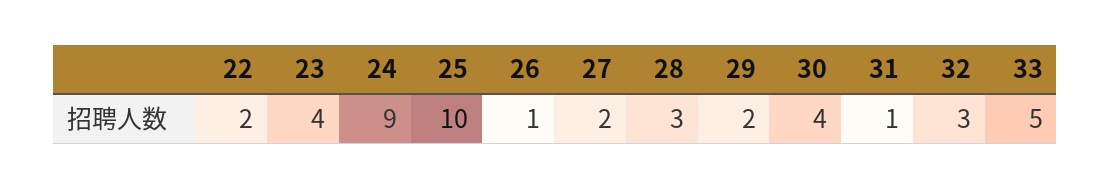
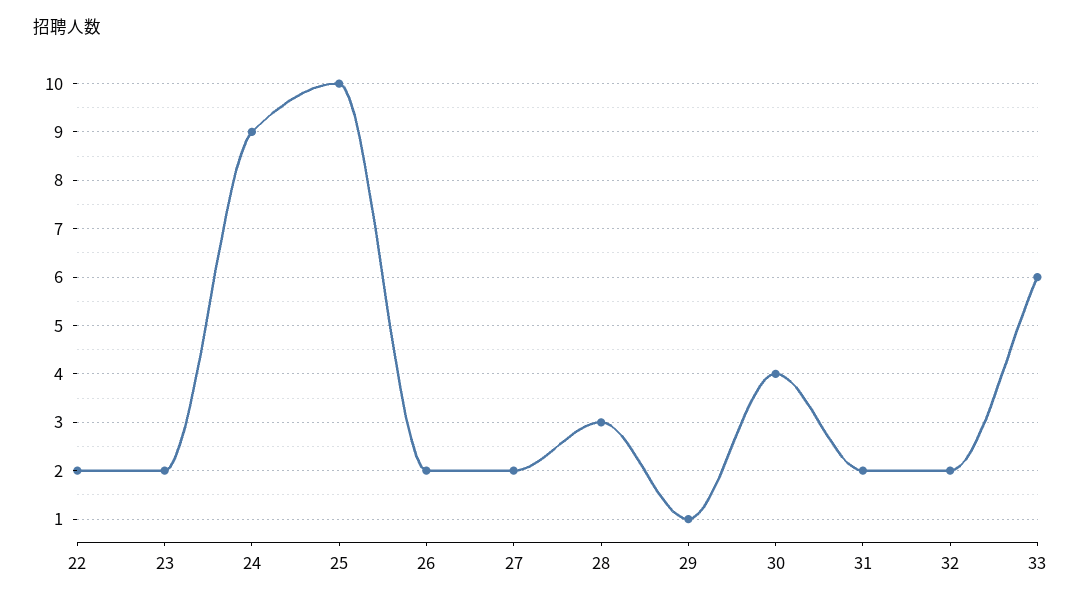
  {
    "22": 2,
-   "23": 4,
+   "23": 2,
    "24": 9,
    "25": 10,
-   "26": 1,
+   "26": 2,
    "27": 2,
    "28": 3,
-   "29": 2,
+   "29": 1,
    "30": 4,
-   "31": 1,
+   "31": 2,
-   "32": 3,
+   "32": 2,
-   "33": 5
+   "33": 6
  }

